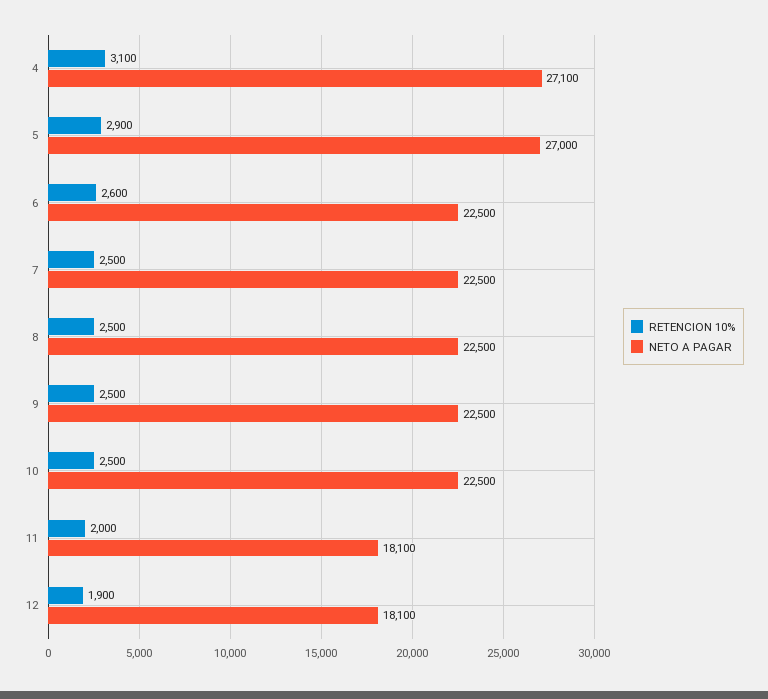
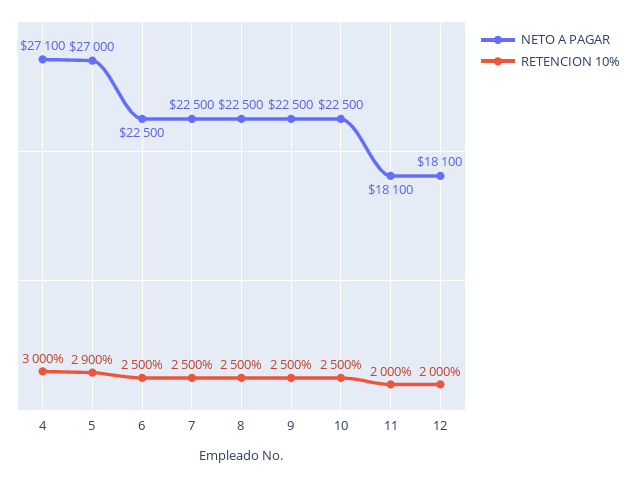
  {
    "RETENCION 10%": {
-     "4": 3100,
+     "4": 3000,
      "5": 2900,
-     "6": 2600,
+     "6": 2500,
      "7": 2500,
      "8": 2500,
      "9": 2500,
      "10": 2500,
      "11": 2000,
-     "12": 1900
+     "12": 2000
    },
    "NETO A PAGAR": {
      "4": 27100,
      "5": 27000,
      "6": 22500,
      "7": 22500,
      "8": 22500,
      "9": 22500,
      "10": 22500,
      "11": 18100,
      "12": 18100
    }
  }

